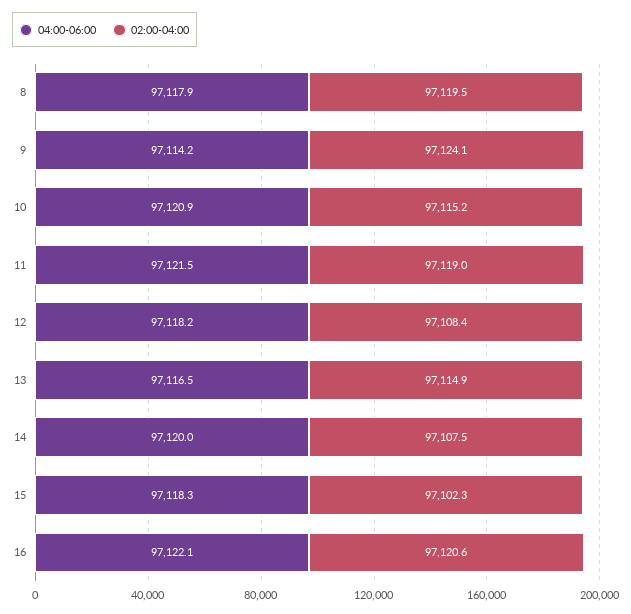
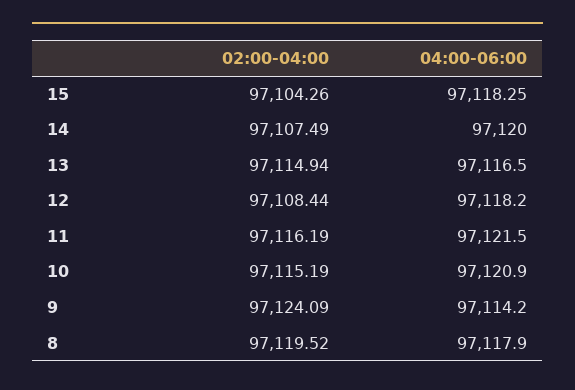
  {
    "04:00-06:00": {
      "8": 97117.9,
      "9": 97114.2,
      "10": 97120.9,
      "11": 97121.5,
      "12": 97118.2,
      "13": 97116.5,
      "14": 97120,
-     "15": 97118.25,
+     "15": 97118.25
-     "16": 97122.1
    },
    "02:00-04:00": {
      "8": 97119.52,
      "9": 97124.09,
      "10": 97115.19,
-     "11": 97119,
+     "11": 97116.19,
      "12": 97108.44,
      "13": 97114.94,
      "14": 97107.49,
-     "15": 97102.3,
+     "15": 97104.26
-     "16": 97120.6
    }
  }

